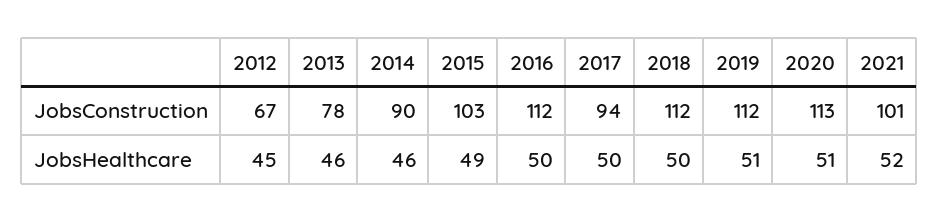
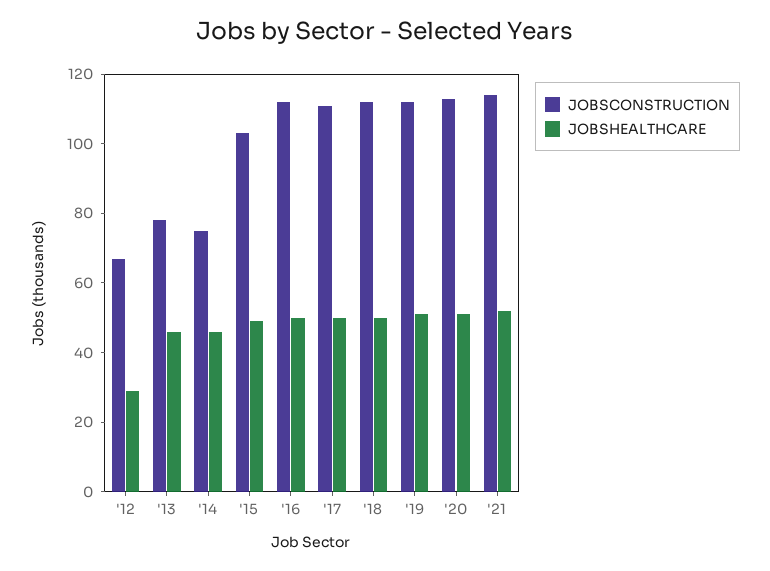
  {
    "JobsConstruction": {
      "2012": 67,
      "2013": 78,
-     "2014": 90,
+     "2014": 75,
      "2015": 103,
      "2016": 112,
-     "2017": 94,
+     "2017": 110,
      "2018": 112,
      "2019": 112,
      "2020": 113,
-     "2021": 101
+     "2021": 115
    },
    "JobsHealthcare": {
-     "2012": 45,
+     "2012": 30,
      "2013": 46,
      "2014": 46,
      "2015": 49,
      "2016": 50,
      "2017": 50,
      "2018": 50,
      "2019": 51,
      "2020": 51,
      "2021": 52
    }
  }

